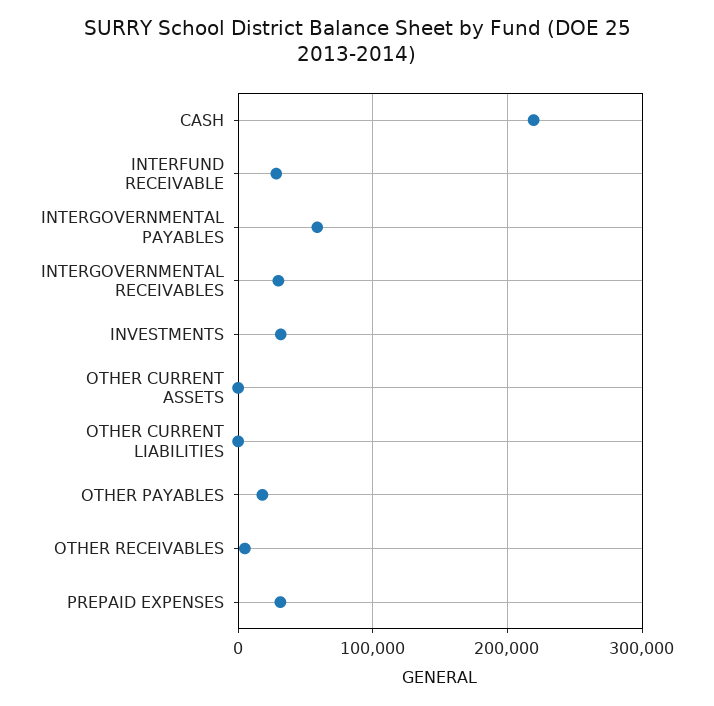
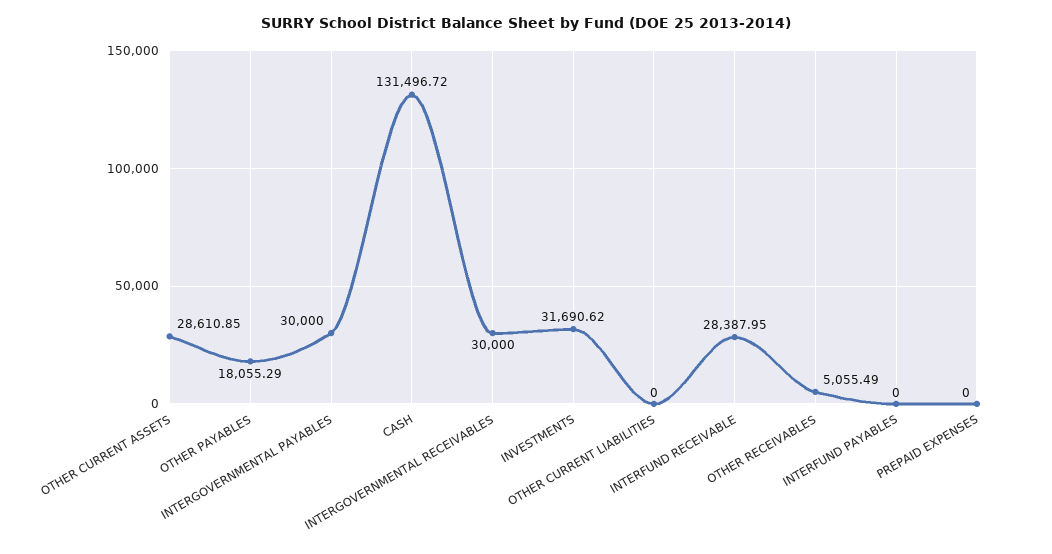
  {
-   "CASH": 220000,
+   "CASH": 131496.72,
    "INTERFUND RECEIVABLE": 28387.95,
-   "INTERGOVERNMENTAL PAYABLES": 60000,
+   "INTERGOVERNMENTAL PAYABLES": 30000,
    "INTERGOVERNMENTAL RECEIVABLES": 30000,
    "INVESTMENTS": 31690.62,
-   "OTHER CURRENT ASSETS": 0,
+   "OTHER CURRENT ASSETS": 28610.85,
    "OTHER CURRENT LIABILITIES": 0,
    "OTHER PAYABLES": 18055.29,
    "OTHER RECEIVABLES": 5055.49,
-   "PREPAID EXPENSES": 30000
+   "PREPAID EXPENSES": 0,
+   "INTERFUND PAYABLES": 0
  }

